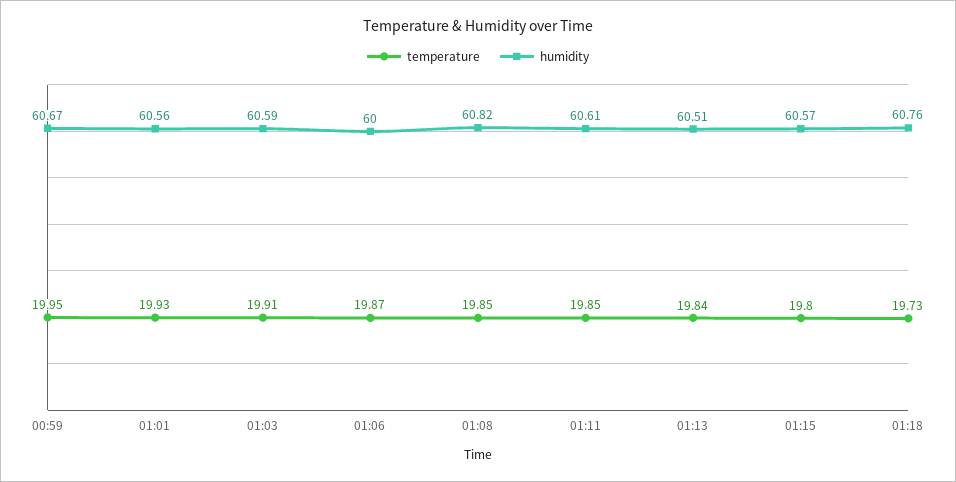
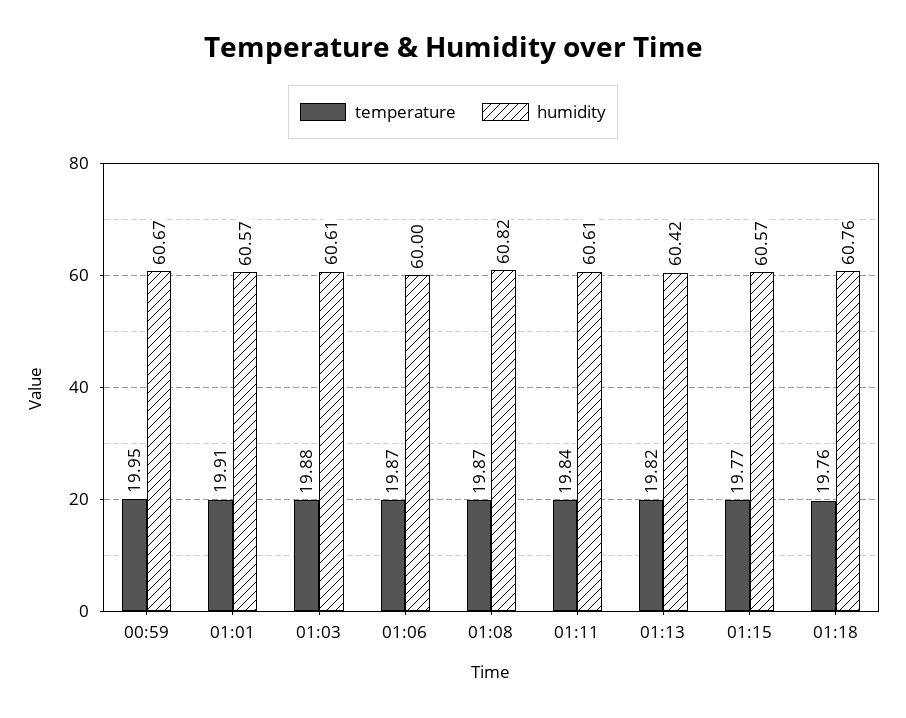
  {
    "temperature": {
      "00:59": 19.95,
-     "01:01": 19.93,
+     "01:01": 19.91,
-     "01:03": 19.91,
+     "01:03": 19.88,
      "01:06": 19.87,
-     "01:08": 19.85,
+     "01:08": 19.87,
-     "01:11": 19.85,
+     "01:11": 19.84,
-     "01:13": 19.84,
+     "01:13": 19.82,
-     "01:15": 19.8,
+     "01:15": 19.77,
-     "01:18": 19.73
+     "01:18": 19.76
    },
    "humidity": {
      "00:59": 60.67,
-     "01:01": 60.56,
+     "01:01": 60.57,
-     "01:03": 60.59,
+     "01:03": 60.61,
      "01:06": 60,
      "01:08": 60.82,
      "01:11": 60.61,
-     "01:13": 60.51,
+     "01:13": 60.42,
      "01:15": 60.57,
      "01:18": 60.76
    }
  }

